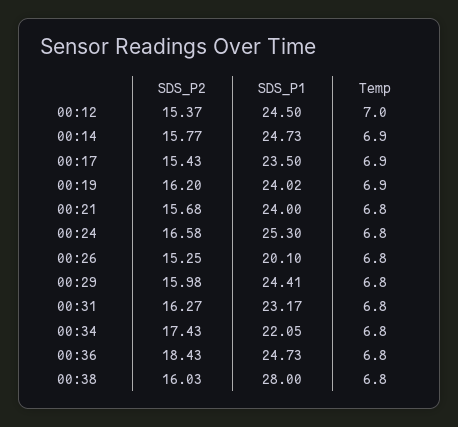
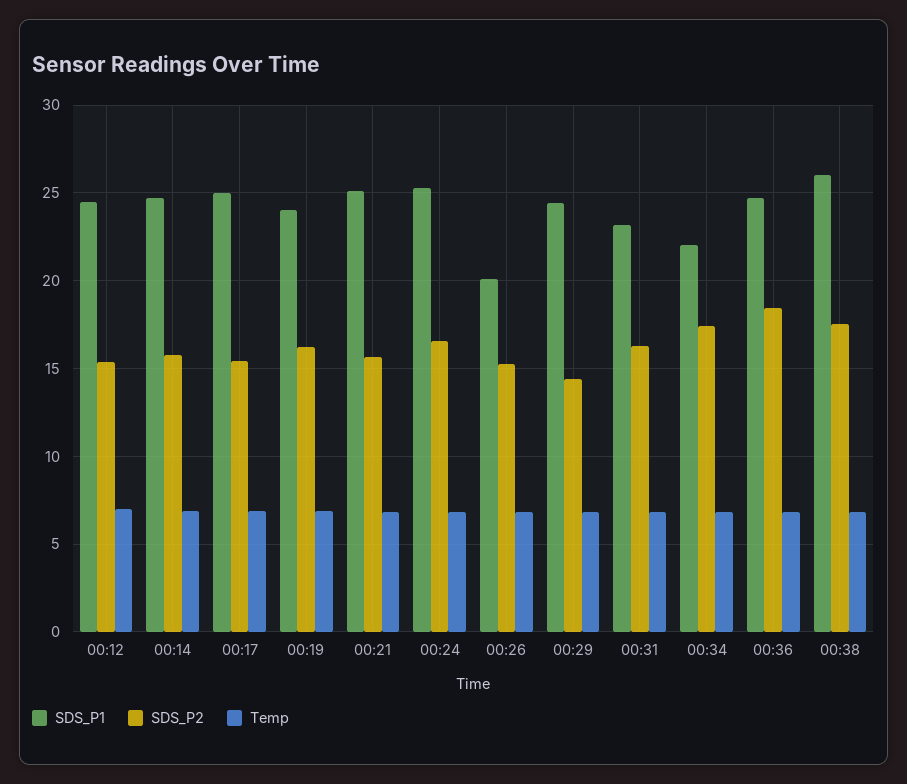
  {
    "SDS_P2": {
      "00:12": 15.37,
      "00:14": 15.77,
      "00:17": 15.43,
      "00:19": 16.2,
      "00:21": 15.68,
      "00:24": 16.58,
      "00:26": 15.25,
-     "00:29": 15.98,
+     "00:29": 14.5,
      "00:31": 16.27,
      "00:34": 17.43,
      "00:36": 18.43,
-     "00:38": 16.03
+     "00:38": 17.5
    },
    "SDS_P1": {
      "00:12": 24.5,
      "00:14": 24.73,
-     "00:17": 23.5,
+     "00:17": 25,
      "00:19": 24.02,
-     "00:21": 24,
+     "00:21": 25,
      "00:24": 25.3,
      "00:26": 20.1,
      "00:29": 24.41,
      "00:31": 23.17,
      "00:34": 22.05,
      "00:36": 24.73,
-     "00:38": 28
+     "00:38": 26
    },
    "Temp": {
      "00:12": 7,
      "00:14": 6.9,
      "00:17": 6.9,
      "00:19": 6.9,
      "00:21": 6.8,
      "00:24": 6.8,
      "00:26": 6.8,
      "00:29": 6.8,
      "00:31": 6.8,
      "00:34": 6.8,
      "00:36": 6.8,
      "00:38": 6.8
    }
  }

